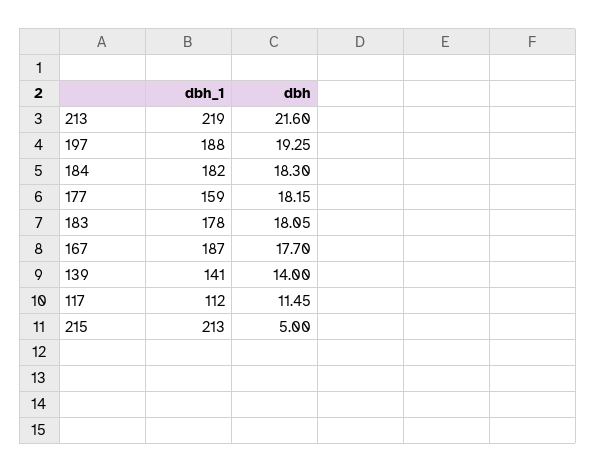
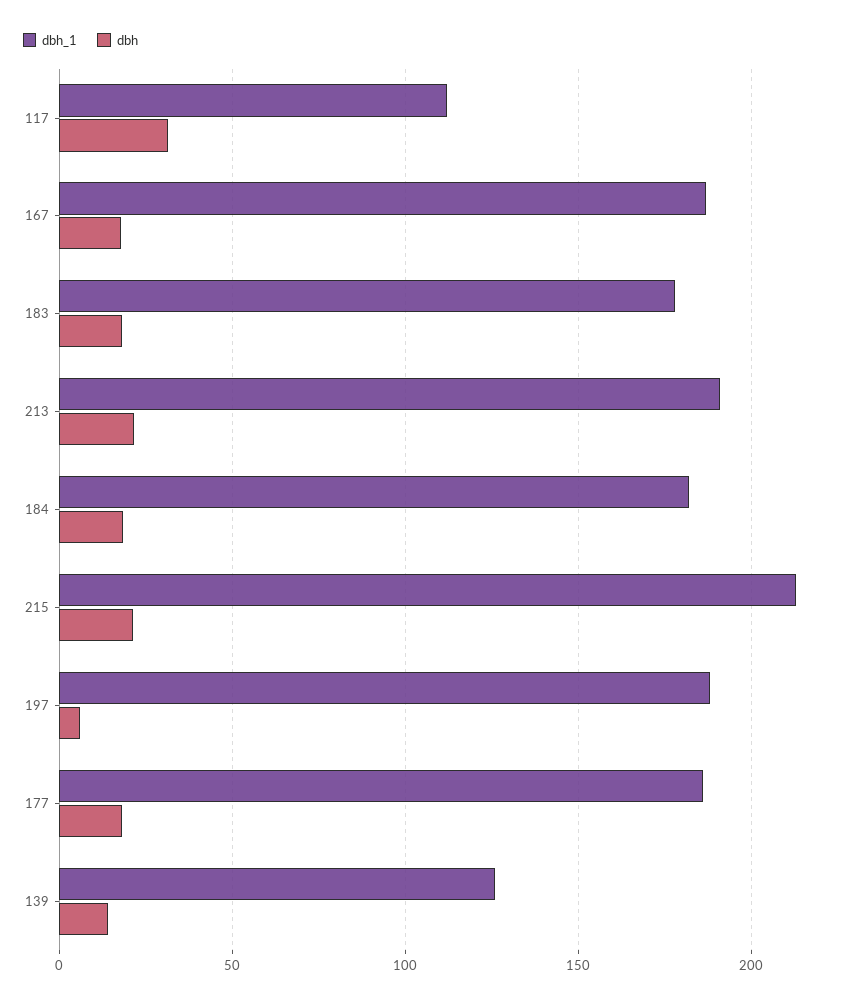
  {
    "dbh_1": {
-     "213": 219,
+     "213": 190,
      "197": 188,
      "184": 182,
-     "177": 159,
+     "177": 185,
      "183": 178,
      "167": 187,
-     "139": 141,
+     "139": 125,
      "117": 112,
      "215": 213
    },
    "dbh": {
      "213": 21.6,
-     "197": 19.25,
+     "197": 5,
      "184": 18.3,
      "177": 18.15,
      "183": 18.05,
      "167": 17.7,
      "139": 14,
-     "117": 11.45,
+     "117": 30,
-     "215": 5
+     "215": 20
    }
  }

